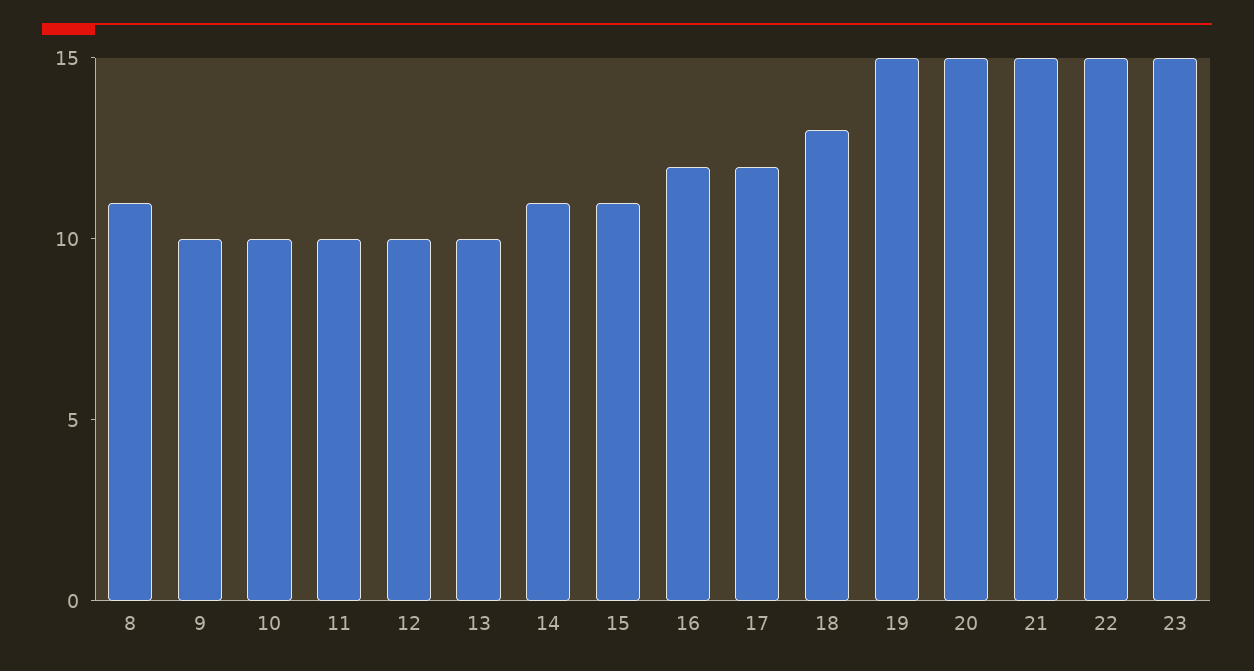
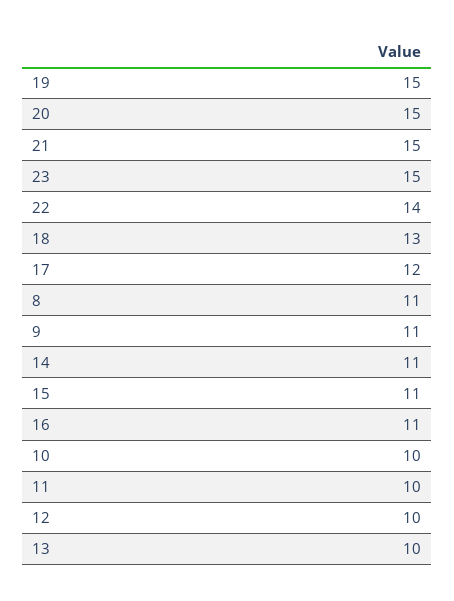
  {
    "8": 11,
-   "9": 10,
+   "9": 11,
    "10": 10,
    "11": 10,
    "12": 10,
    "13": 10,
    "14": 11,
    "15": 11,
-   "16": 12,
+   "16": 11,
    "17": 12,
    "18": 13,
    "19": 15,
    "20": 15,
    "21": 15,
-   "22": 15,
+   "22": 14,
    "23": 15
  }

